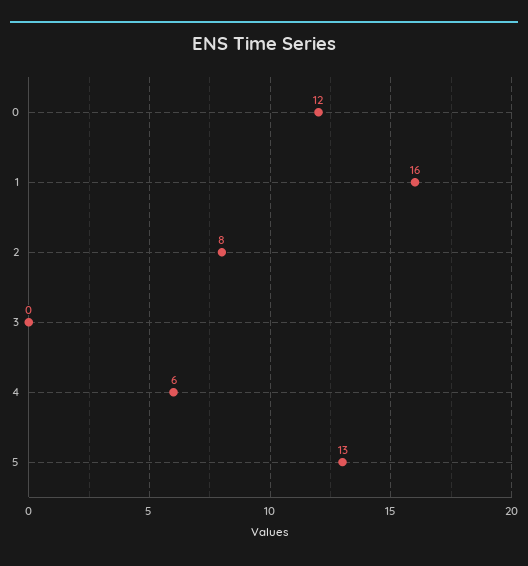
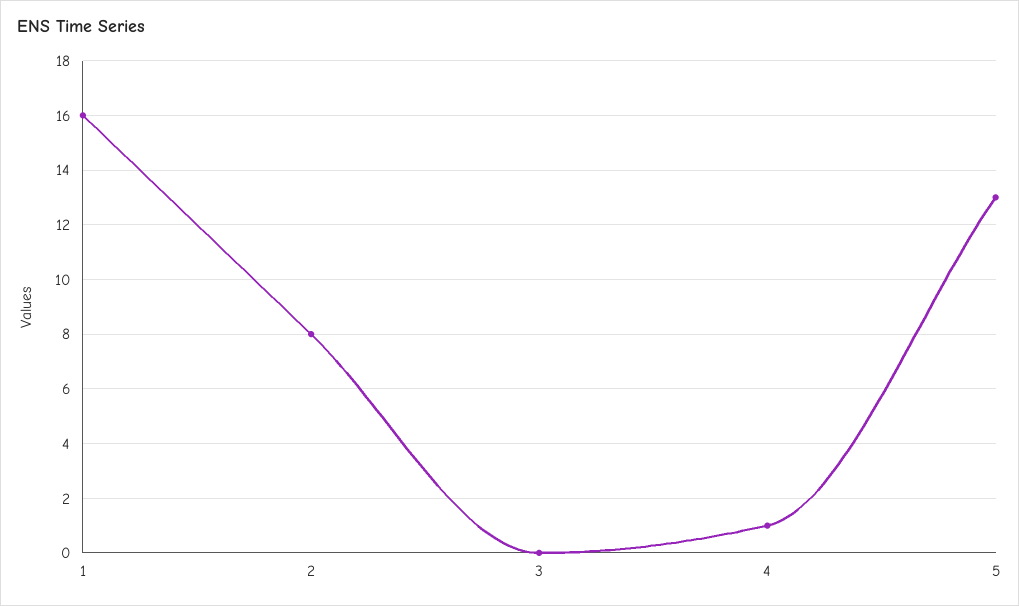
  {
-   "0": 12,
    "1": 16,
    "2": 8,
    "3": 0,
-   "4": 6,
+   "4": 1,
    "5": 13
  }

